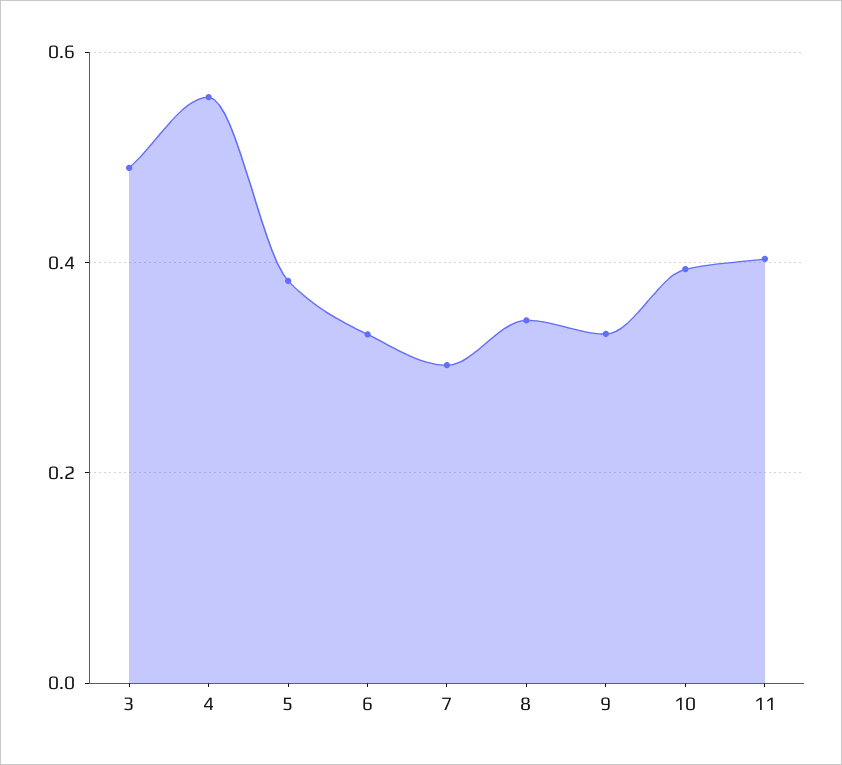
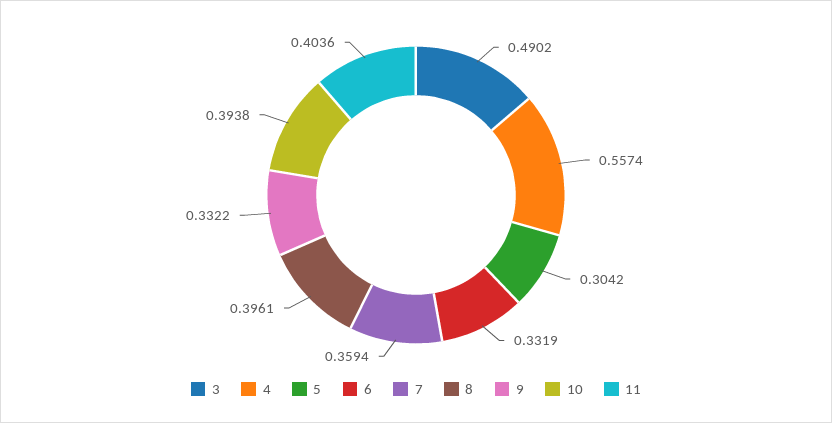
  {
    "3": 0.4902,
    "4": 0.5574,
-   "5": 0.38,
+   "5": 0.3042,
    "6": 0.3319,
-   "7": 0.3,
+   "7": 0.3594,
-   "8": 0.34,
+   "8": 0.3961,
    "9": 0.3322,
    "10": 0.3938,
    "11": 0.4036
  }

